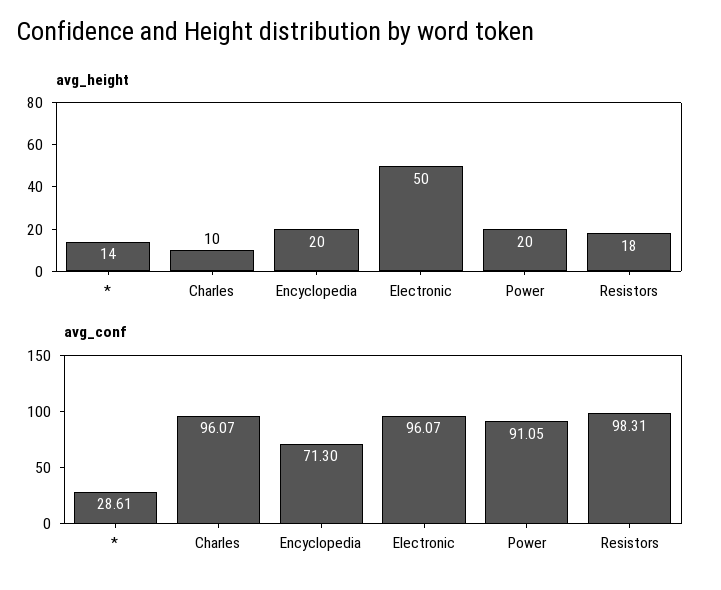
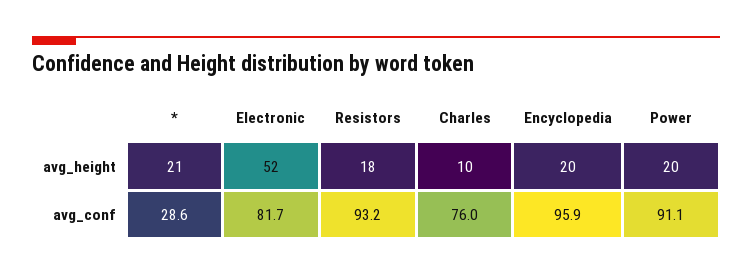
  {
    "avg_height": {
-     "*": 14,
+     "*": 21,
      "Charles": 10,
      "Encyclopedia": 20,
-     "Electronic": 50,
+     "Electronic": 52,
      "Power": 20,
      "Resistors": 18
    },
    "avg_conf": {
      "*": 28.61,
-     "Charles": 96.07,
+     "Charles": 76,
-     "Encyclopedia": 71.3,
+     "Encyclopedia": 95.9,
-     "Electronic": 96.07,
+     "Electronic": 81.7,
      "Power": 91.05,
-     "Resistors": 98.31
+     "Resistors": 93.2
    }
  }

